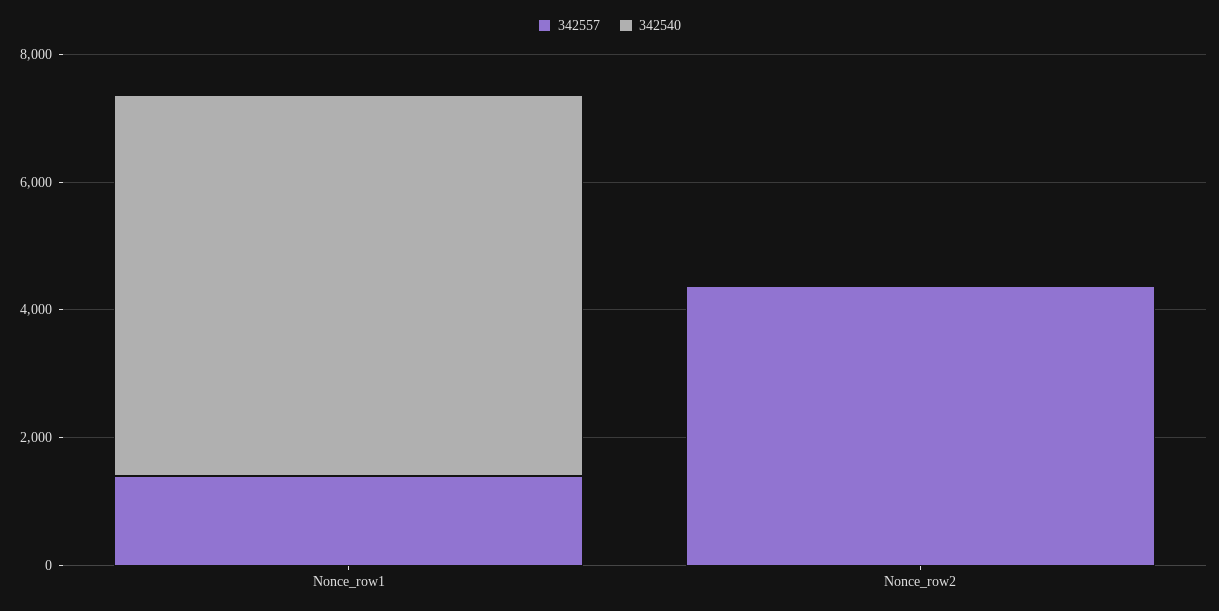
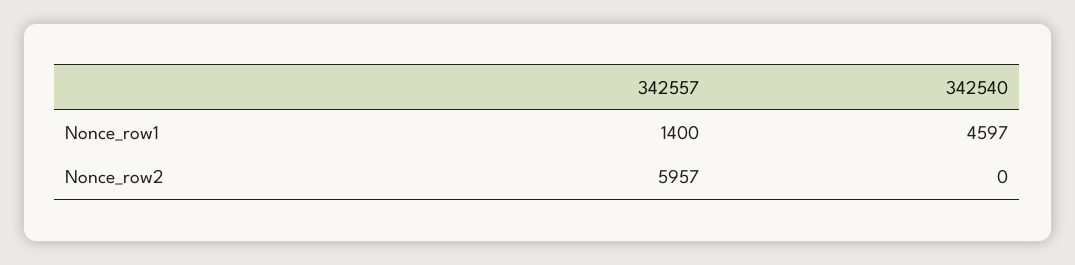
  {
    "342557": {
      "Nonce_row1": 1400,
-     "Nonce_row2": 4500
+     "Nonce_row2": 5957
    },
    "342540": {
-     "Nonce_row1": 6000,
+     "Nonce_row1": 4597,
      "Nonce_row2": 0
    }
  }

